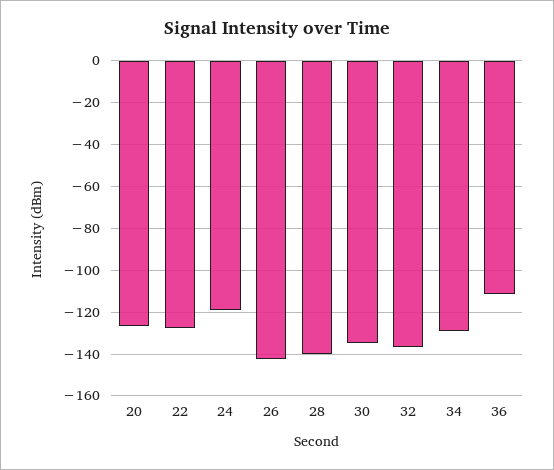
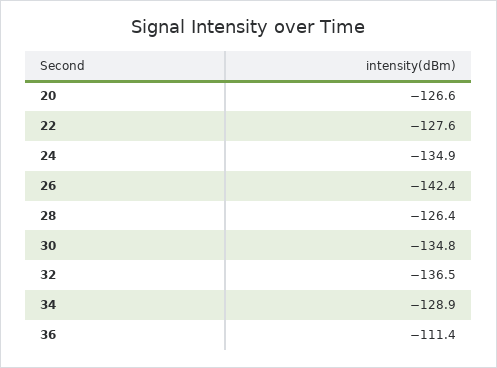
  {
    "20": -126.6,
    "22": -127.6,
-   "24": -120,
+   "24": -134.9,
    "26": -142.4,
-   "28": -140,
+   "28": -126.4,
    "30": -134.8,
    "32": -136.5,
    "34": -128.9,
    "36": -111.4
  }

